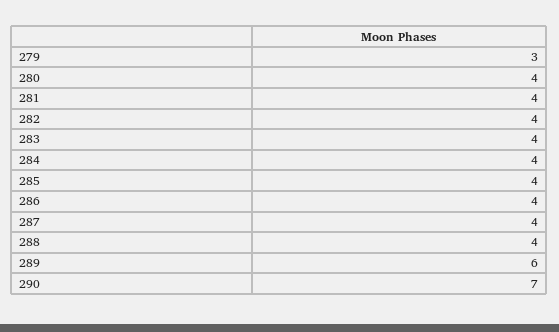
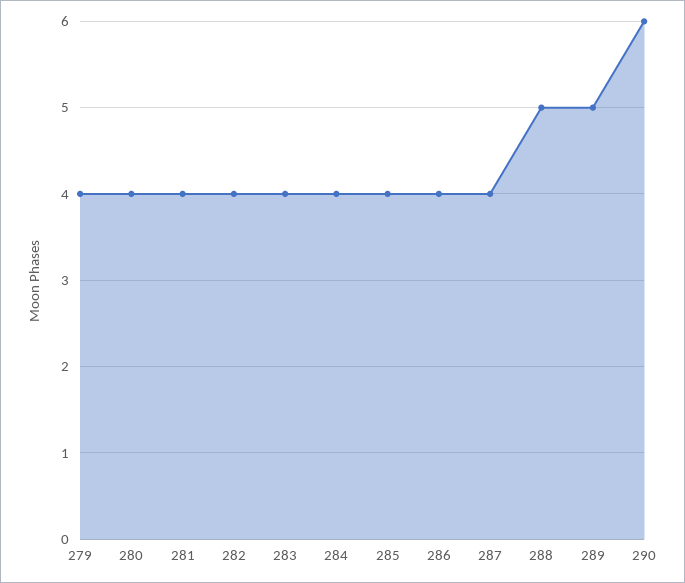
  {
-   "279": 3,
+   "279": 4,
    "280": 4,
    "281": 4,
    "282": 4,
    "283": 4,
    "284": 4,
    "285": 4,
    "286": 4,
    "287": 4,
-   "288": 4,
+   "288": 5,
-   "289": 6,
+   "289": 5,
-   "290": 7
+   "290": 6
  }

